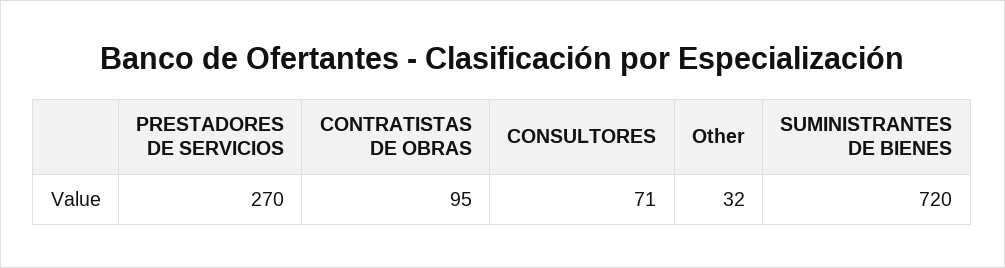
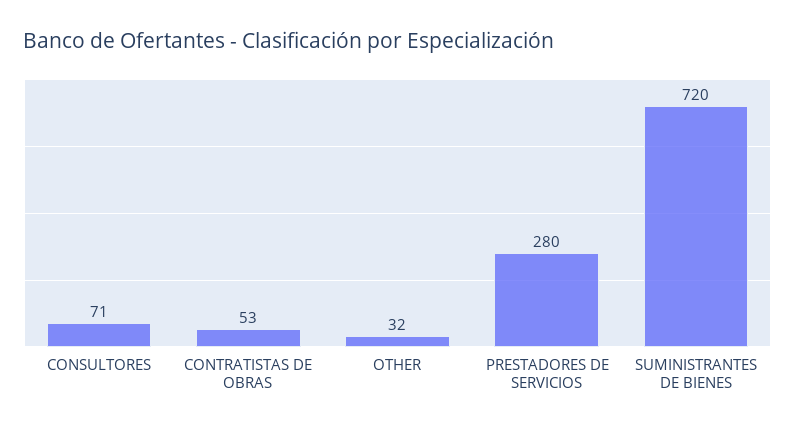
  {
-   "PRESTADORES DE SERVICIOS": 270,
+   "PRESTADORES DE SERVICIOS": 280,
-   "CONTRATISTAS DE OBRAS": 95,
+   "CONTRATISTAS DE OBRAS": 53,
    "CONSULTORES": 71,
    "Other": 32,
    "SUMINISTRANTES DE BIENES": 720
  }

